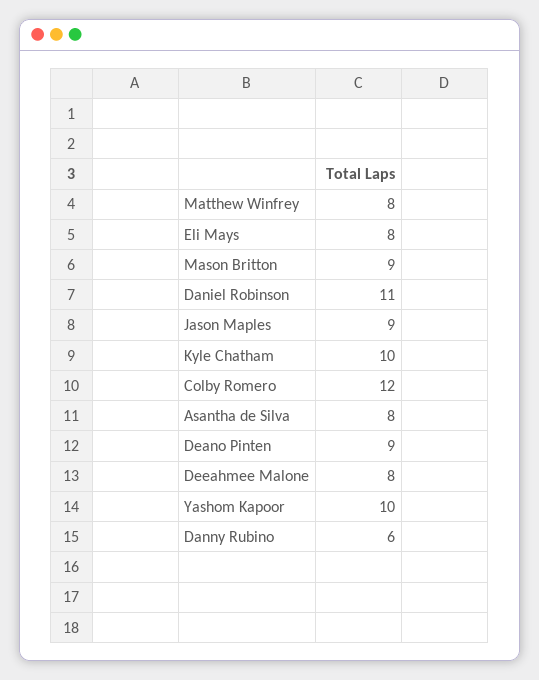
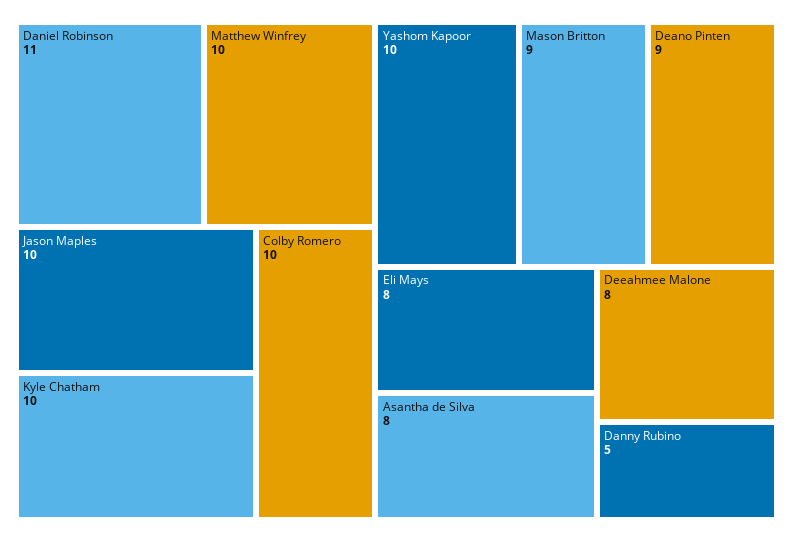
  {
-   "Matthew Winfrey": 8,
+   "Matthew Winfrey": 10,
    "Eli Mays": 8,
    "Mason Britton": 9,
    "Daniel Robinson": 11,
-   "Jason Maples": 9,
+   "Jason Maples": 10,
    "Kyle Chatham": 10,
-   "Colby Romero": 12,
+   "Colby Romero": 10,
    "Asantha de Silva": 8,
    "Deano Pinten": 9,
    "Deeahmee Malone": 8,
    "Yashom Kapoor": 10,
-   "Danny Rubino": 6
+   "Danny Rubino": 5
  }

